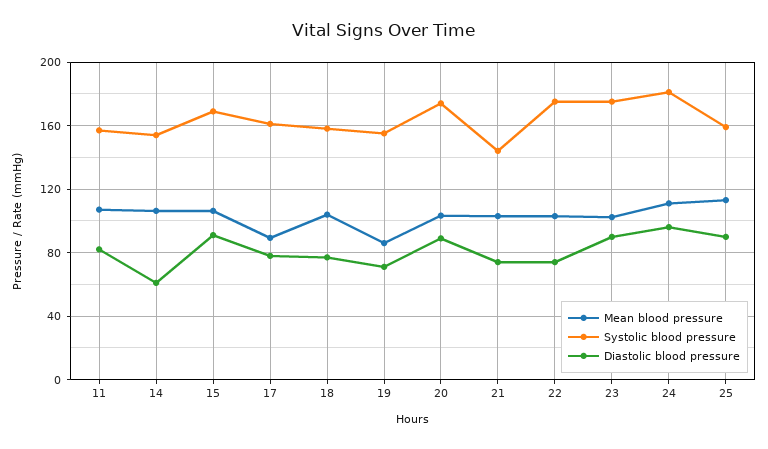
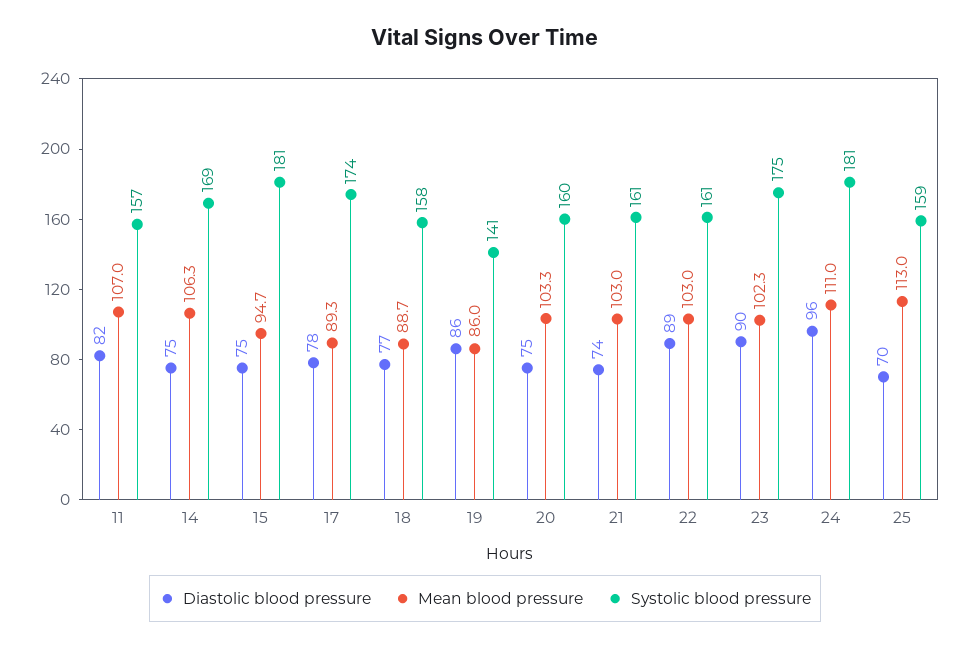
  {
    "Mean blood pressure": {
      "11": 107,
      "14": 106.3,
-     "15": 105,
+     "15": 94.7,
      "17": 89.3,
-     "18": 105,
+     "18": 88.7,
      "19": 86,
      "20": 103.3,
      "21": 103,
      "22": 103,
      "23": 102.3,
      "24": 111,
      "25": 113
    },
    "Systolic blood pressure": {
      "11": 157,
-     "14": 155,
+     "14": 169,
-     "15": 170,
+     "15": 181,
-     "17": 160,
+     "17": 174,
      "18": 158,
-     "19": 155,
+     "19": 141,
-     "20": 175,
+     "20": 160,
-     "21": 145,
+     "21": 161,
-     "22": 175,
+     "22": 161,
      "23": 175,
      "24": 181,
      "25": 159
    },
    "Diastolic blood pressure": {
      "11": 82,
-     "14": 60,
+     "14": 75,
-     "15": 90,
+     "15": 75,
      "17": 78,
      "18": 77,
-     "19": 70,
+     "19": 86,
-     "20": 90,
+     "20": 75,
      "21": 74,
-     "22": 75,
+     "22": 89,
      "23": 90,
      "24": 96,
-     "25": 90
+     "25": 70
    }
  }

